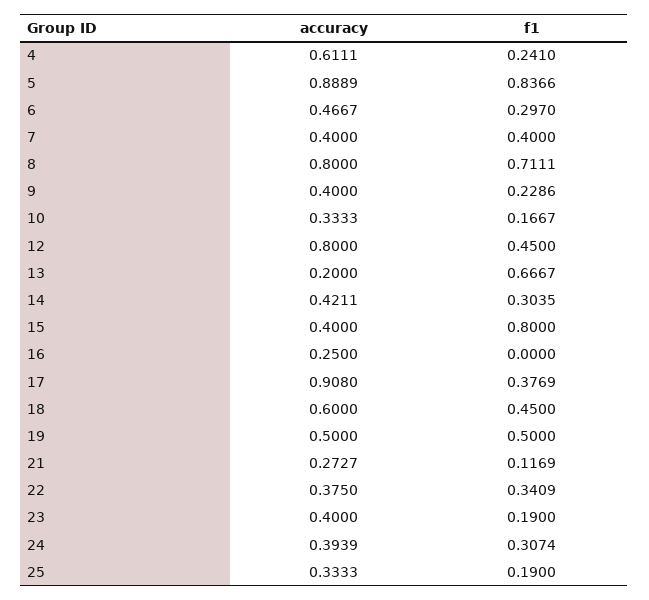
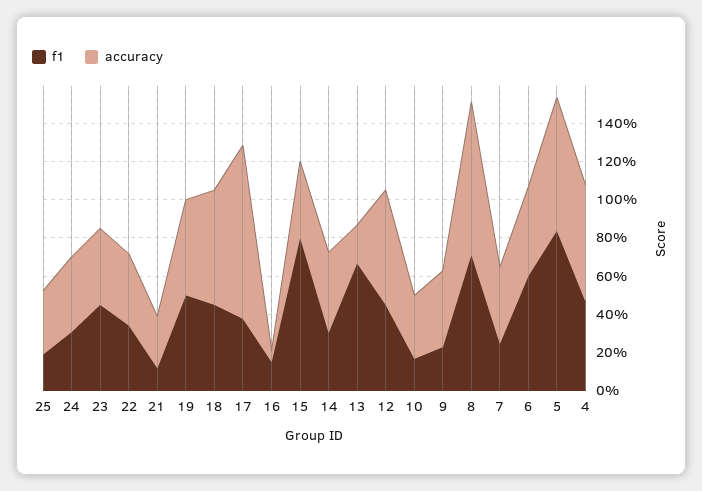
  {
    "accuracy": {
      "4": 0.6111,
-     "5": 0.8889,
+     "5": 0.7,
      "6": 0.4667,
      "7": 0.4,
      "8": 0.8,
      "9": 0.4,
      "10": 0.3333,
-     "12": 0.8,
+     "12": 0.6,
      "13": 0.2,
      "14": 0.4211,
      "15": 0.4,
-     "16": 0.25,
+     "16": 0.05,
      "17": 0.908,
      "18": 0.6,
      "19": 0.5,
      "21": 0.2727,
      "22": 0.375,
      "23": 0.4,
      "24": 0.3939,
      "25": 0.3333
    },
    "f1": {
-     "4": 0.241,
+     "4": 0.45,
      "5": 0.8366,
-     "6": 0.297,
+     "6": 0.6,
-     "7": 0.4,
+     "7": 0.25,
      "8": 0.7111,
      "9": 0.2286,
      "10": 0.1667,
      "12": 0.45,
      "13": 0.6667,
      "14": 0.3035,
      "15": 0.8,
-     "16": 0,
+     "16": 0.15,
      "17": 0.3769,
      "18": 0.45,
      "19": 0.5,
      "21": 0.1169,
      "22": 0.3409,
-     "23": 0.19,
+     "23": 0.45,
      "24": 0.3074,
      "25": 0.19
    }
  }

